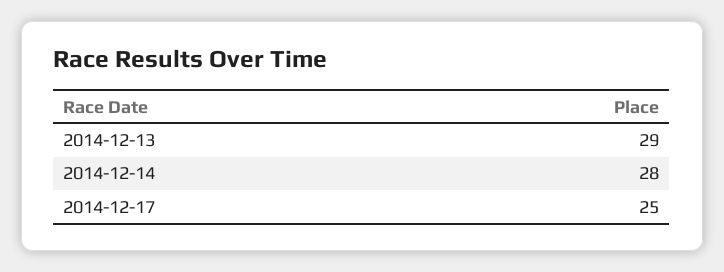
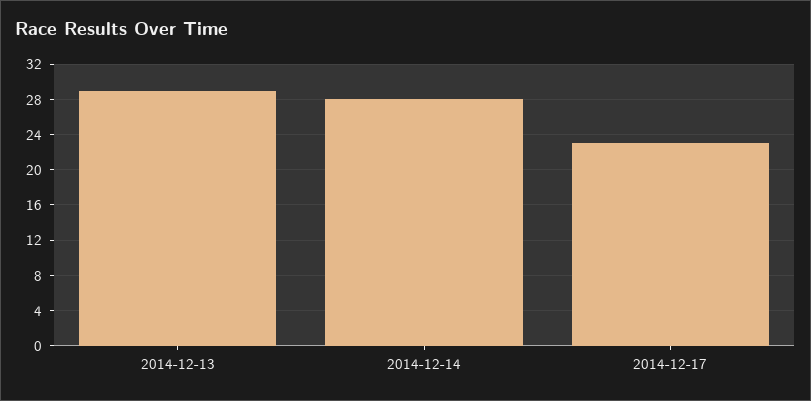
  {
    "2014-12-13": 29,
    "2014-12-14": 28,
-   "2014-12-17": 25
+   "2014-12-17": 23
  }

